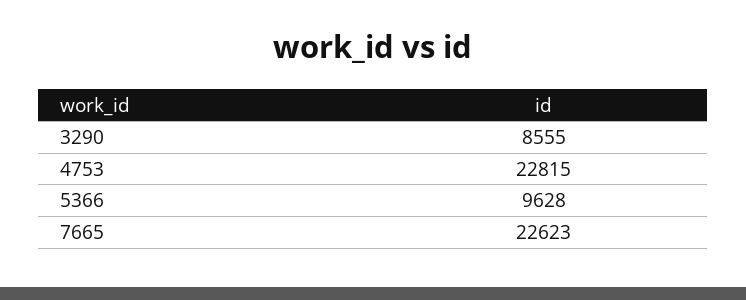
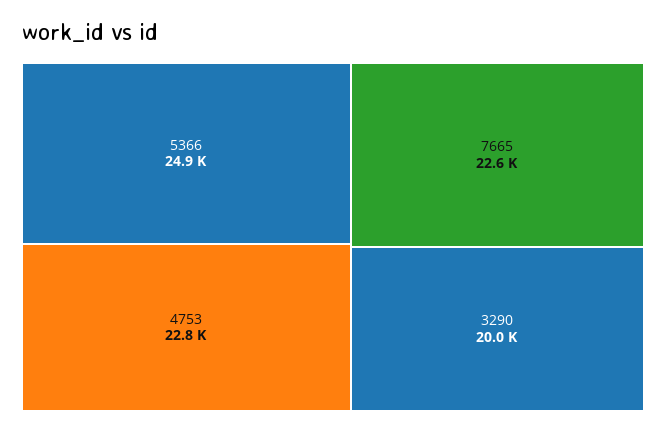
  {
-   "3290": 8555,
+   "3290": 20000,
    "4753": 22815,
-   "5366": 9628,
+   "5366": 24900,
    "7665": 22623
  }

